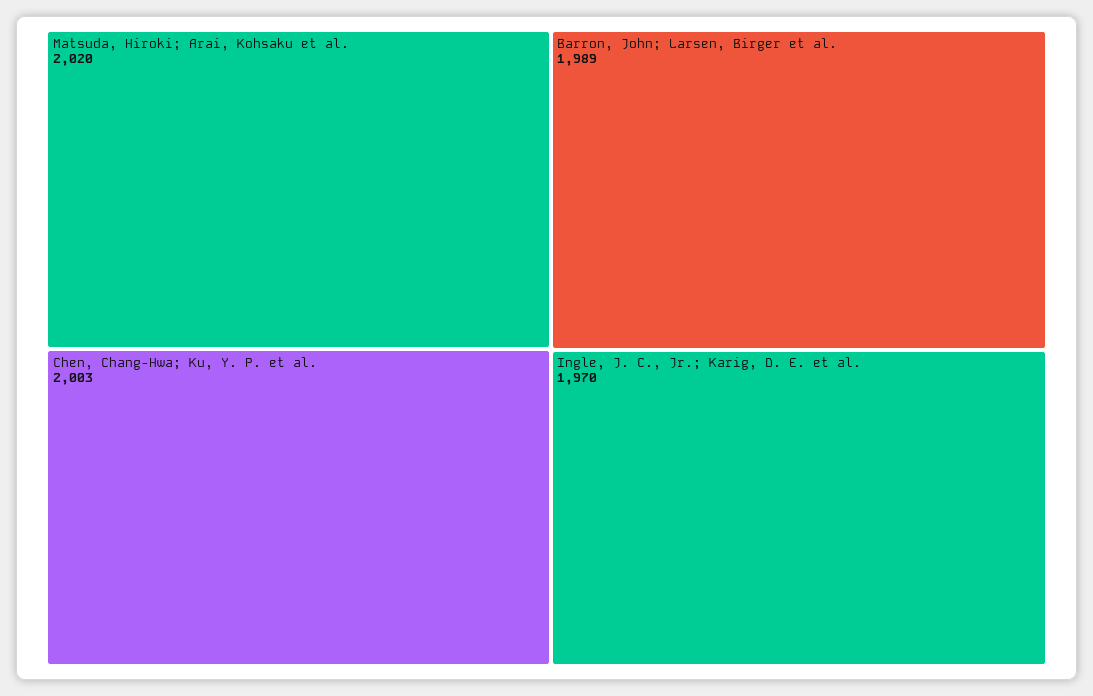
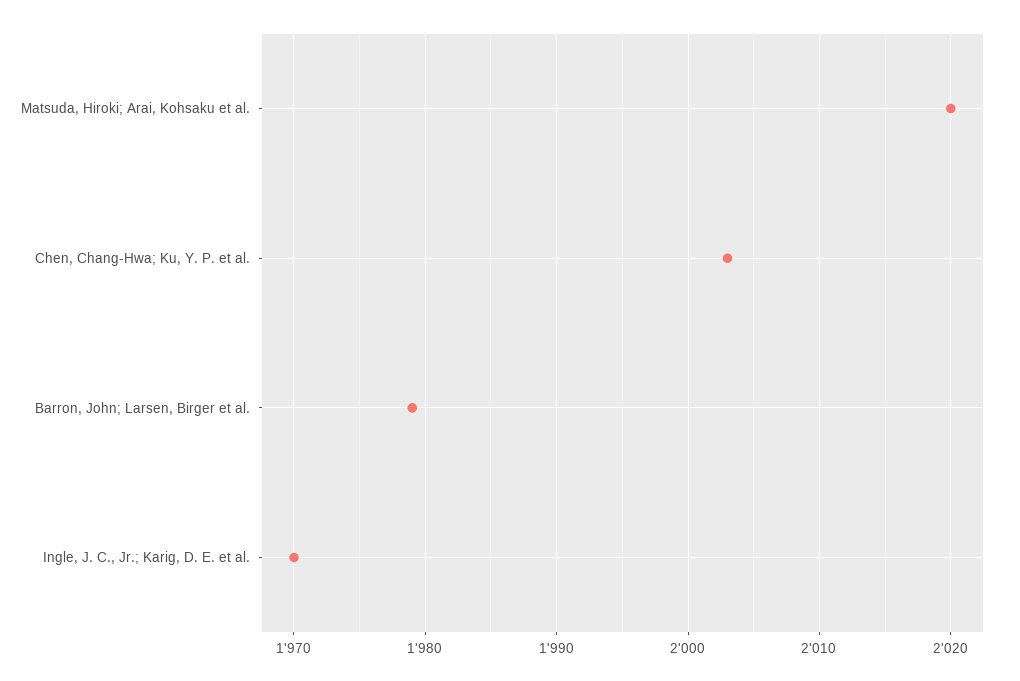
  {
    "Matsuda, Hiroki; Arai, Kohsaku et al.": 2020,
    "Chen, Chang-Hwa; Ku, Y. P. et al.": 2003,
-   "Barron, John; Larsen, Birger et al.": 1989,
+   "Barron, John; Larsen, Birger et al.": 1979,
    "Ingle, J. C., Jr.; Karig, D. E. et al.": 1970
  }

